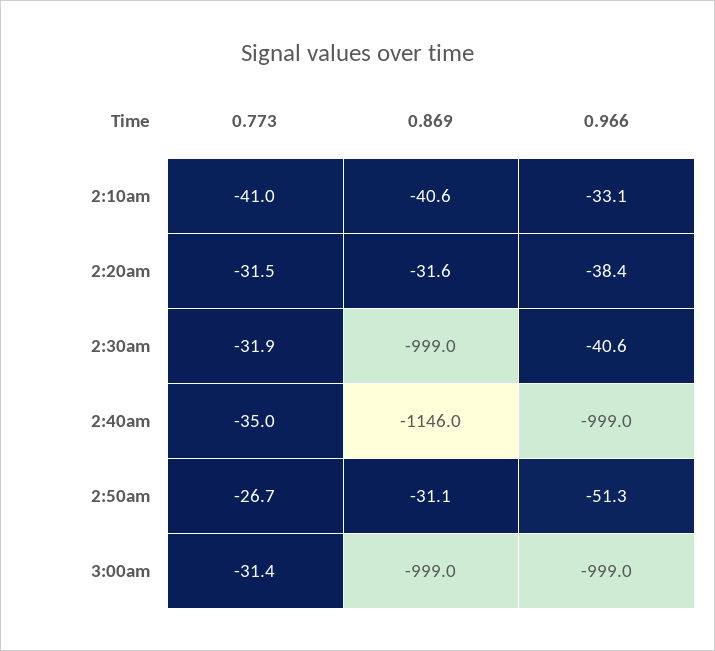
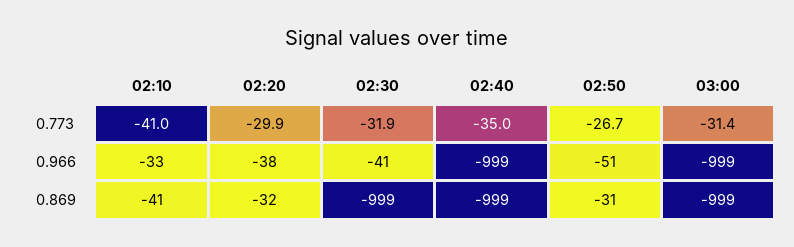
  {
    "0.773": {
      "2:10am": -41,
-     "2:20am": -31.5,
+     "2:20am": -29.9,
      "2:30am": -31.9,
      "2:40am": -35,
      "2:50am": -26.7,
      "3:00am": -31.4
    },
    "0.869": {
      "2:10am": -40.6,
      "2:20am": -31.6,
      "2:30am": -999,
-     "2:40am": -1146,
+     "2:40am": -999,
      "2:50am": -31.1,
      "3:00am": -999
    },
    "0.966": {
      "2:10am": -33.1,
      "2:20am": -38.4,
      "2:30am": -40.6,
      "2:40am": -999,
      "2:50am": -51.3,
      "3:00am": -999
    }
  }

